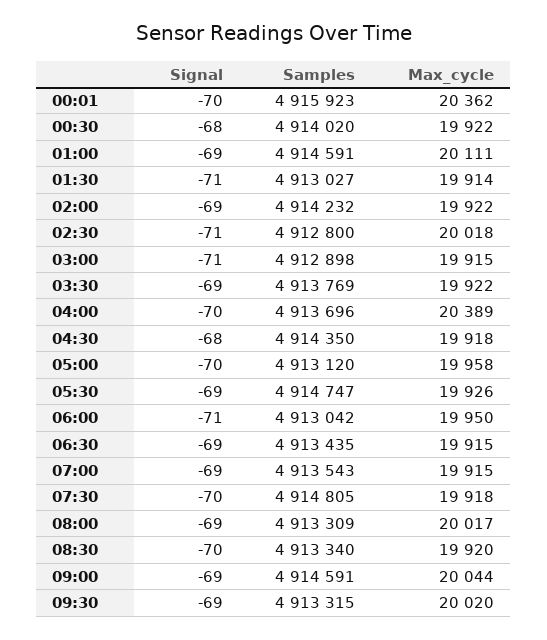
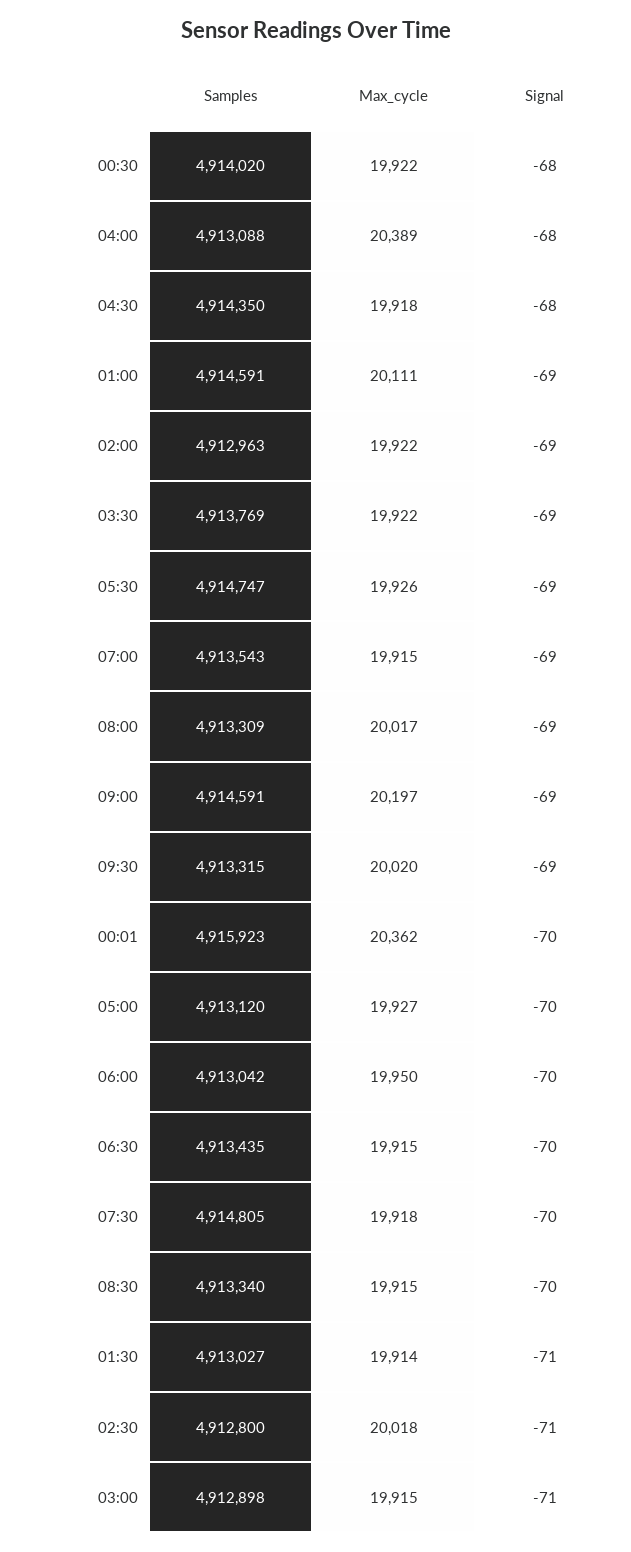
  {
    "Signal": {
      "00:01": -70,
      "00:30": -68,
      "01:00": -69,
      "01:30": -71,
      "02:00": -69,
      "02:30": -71,
      "03:00": -71,
      "03:30": -69,
-     "04:00": -70,
+     "04:00": -68,
      "04:30": -68,
      "05:00": -70,
      "05:30": -69,
-     "06:00": -71,
+     "06:00": -70,
-     "06:30": -69,
+     "06:30": -70,
      "07:00": -69,
      "07:30": -70,
      "08:00": -69,
      "08:30": -70,
      "09:00": -69,
      "09:30": -69
    },
    "Samples": {
      "00:01": 4915923,
      "00:30": 4914020,
      "01:00": 4914591,
      "01:30": 4913027,
-     "02:00": 4914232,
+     "02:00": 4912963,
      "02:30": 4912800,
      "03:00": 4912898,
      "03:30": 4913769,
-     "04:00": 4913696,
+     "04:00": 4913088,
      "04:30": 4914350,
      "05:00": 4913120,
      "05:30": 4914747,
      "06:00": 4913042,
      "06:30": 4913435,
      "07:00": 4913543,
      "07:30": 4914805,
      "08:00": 4913309,
      "08:30": 4913340,
      "09:00": 4914591,
      "09:30": 4913315
    },
    "Max_cycle": {
      "00:01": 20362,
      "00:30": 19922,
      "01:00": 20111,
      "01:30": 19914,
      "02:00": 19922,
      "02:30": 20018,
      "03:00": 19915,
      "03:30": 19922,
      "04:00": 20389,
      "04:30": 19918,
-     "05:00": 19958,
+     "05:00": 19927,
      "05:30": 19926,
      "06:00": 19950,
      "06:30": 19915,
      "07:00": 19915,
      "07:30": 19918,
      "08:00": 20017,
-     "08:30": 19920,
+     "08:30": 19915,
-     "09:00": 20044,
+     "09:00": 20197,
      "09:30": 20020
    }
  }

